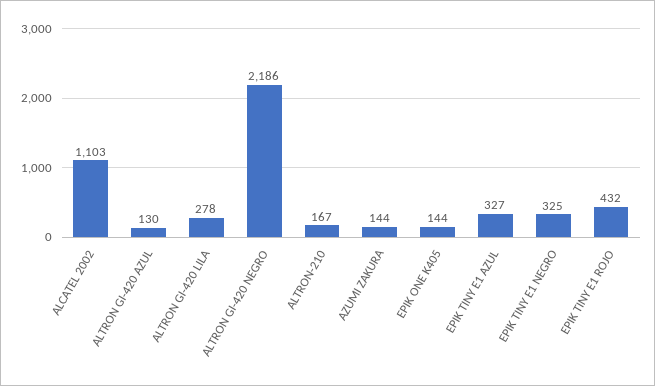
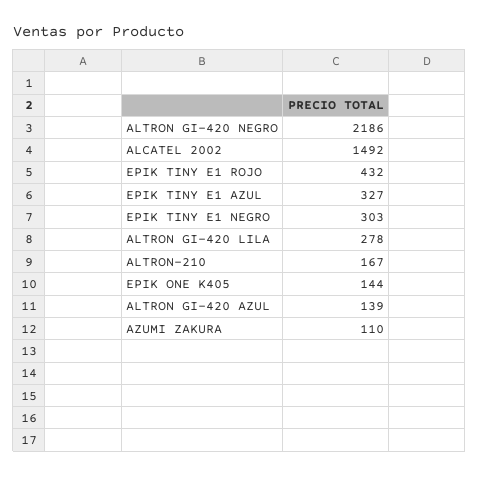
  {
-   "ALCATEL 2002": 1103,
+   "ALCATEL 2002": 1492,
-   "ALTRON GI-420 AZUL": 130,
+   "ALTRON GI-420 AZUL": 139,
    "ALTRON GI-420 LILA": 278,
    "ALTRON GI-420 NEGRO": 2186,
    "ALTRON-210": 167,
-   "AZUMI ZAKURA": 144,
+   "AZUMI ZAKURA": 110,
    "EPIK ONE K405": 144,
    "EPIK TINY E1 AZUL": 327,
-   "EPIK TINY E1 NEGRO": 325,
+   "EPIK TINY E1 NEGRO": 303,
    "EPIK TINY E1 ROJO": 432
  }

